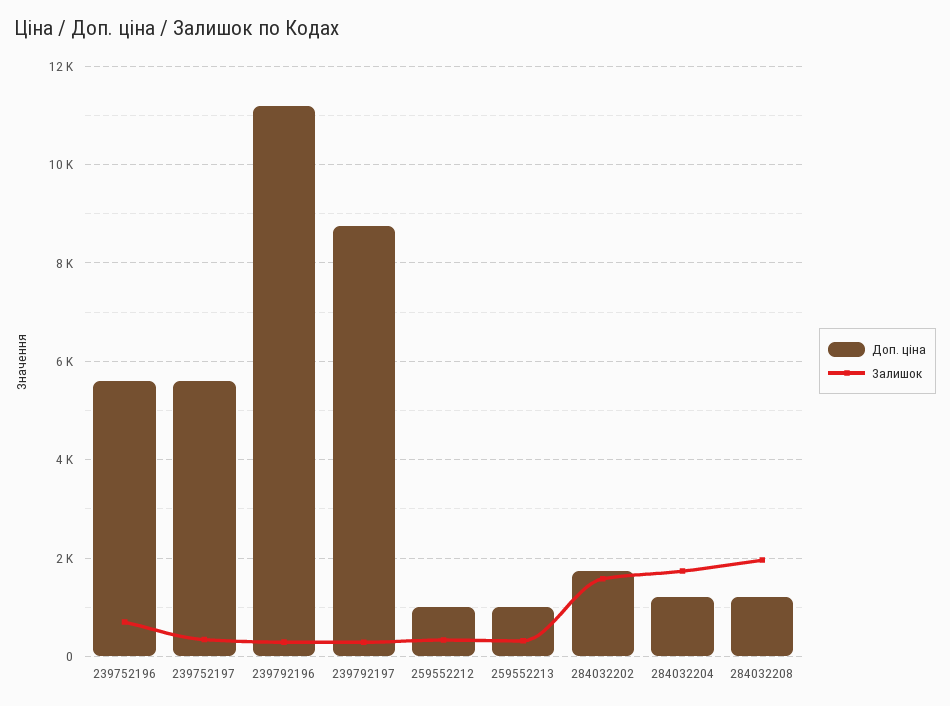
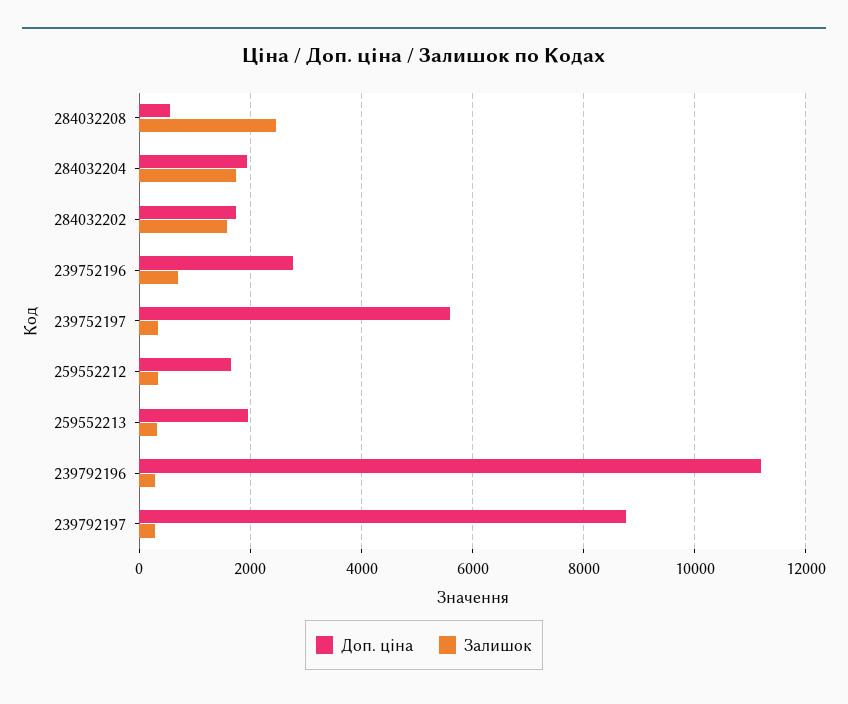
  {
    "Доп. ціна": {
-     "239752196": 5600,
+     "239752196": 2800,
      "239752197": 5600,
      "239792196": 11200,
      "239792197": 8800,
-     "259552212": 1000,
+     "259552212": 1600,
-     "259552213": 1000,
+     "259552213": 2000,
      "284032202": 1800,
-     "284032204": 1200,
+     "284032204": 2000,
-     "284032208": 1200
+     "284032208": 600
    },
    "Залишок": {
      "239752196": 600,
      "239752197": 400,
      "239792196": 200,
      "239792197": 200,
      "259552212": 400,
      "259552213": 400,
      "284032202": 1600,
      "284032204": 1800,
-     "284032208": 2000
+     "284032208": 2400
    }
  }

